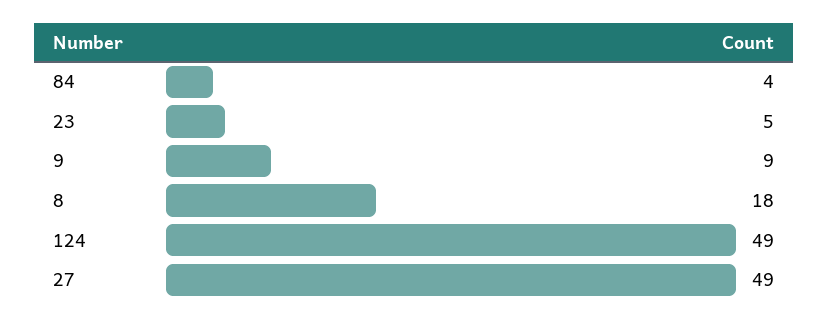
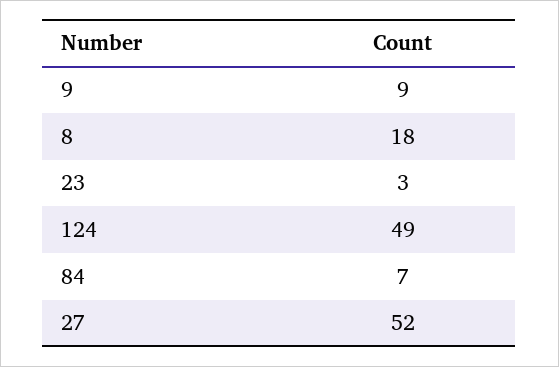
  {
-   "84": 4,
+   "84": 7,
-   "23": 5,
+   "23": 3,
    "9": 9,
    "8": 18,
    "124": 49,
-   "27": 49
+   "27": 52
  }

